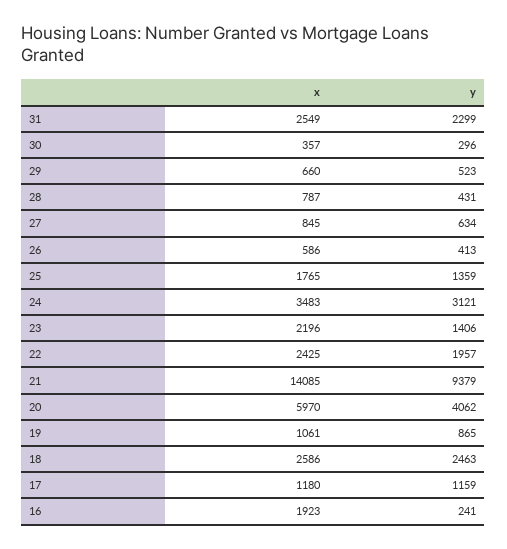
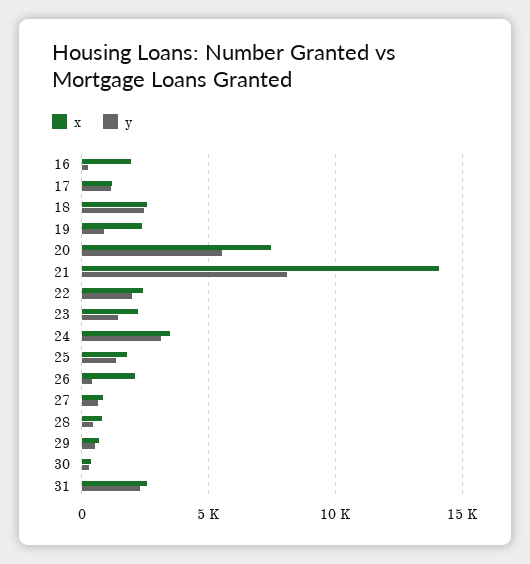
  {
    "x": {
      "31": 2549,
      "30": 357,
      "29": 660,
      "28": 787,
      "27": 845,
-     "26": 586,
+     "26": 2000,
      "25": 1765,
      "24": 3483,
      "23": 2196,
      "22": 2425,
      "21": 14085,
-     "20": 5970,
+     "20": 7500,
-     "19": 1061,
+     "19": 2500,
      "18": 2586,
      "17": 1180,
      "16": 1923
    },
    "y": {
      "31": 2299,
      "30": 296,
      "29": 523,
      "28": 431,
      "27": 634,
      "26": 413,
      "25": 1359,
      "24": 3121,
      "23": 1406,
      "22": 1957,
-     "21": 9379,
+     "21": 8000,
-     "20": 4062,
+     "20": 5500,
      "19": 865,
      "18": 2463,
      "17": 1159,
      "16": 241
    }
  }

